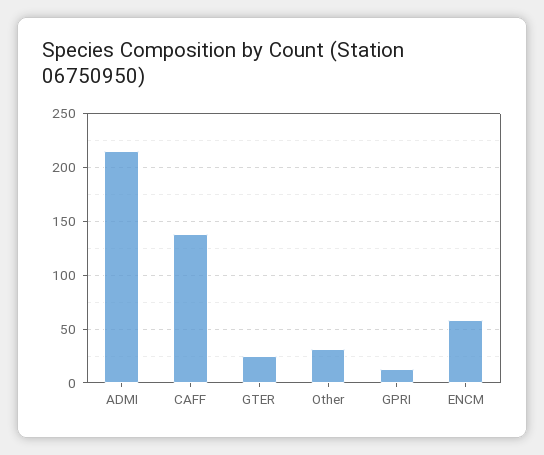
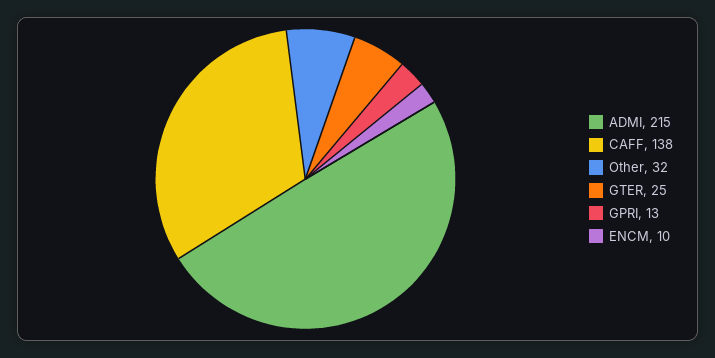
  {
    "ADMI": 215,
    "CAFF": 138,
    "GTER": 25,
    "Other": 32,
    "GPRI": 13,
-   "ENCM": 60
+   "ENCM": 10
  }

